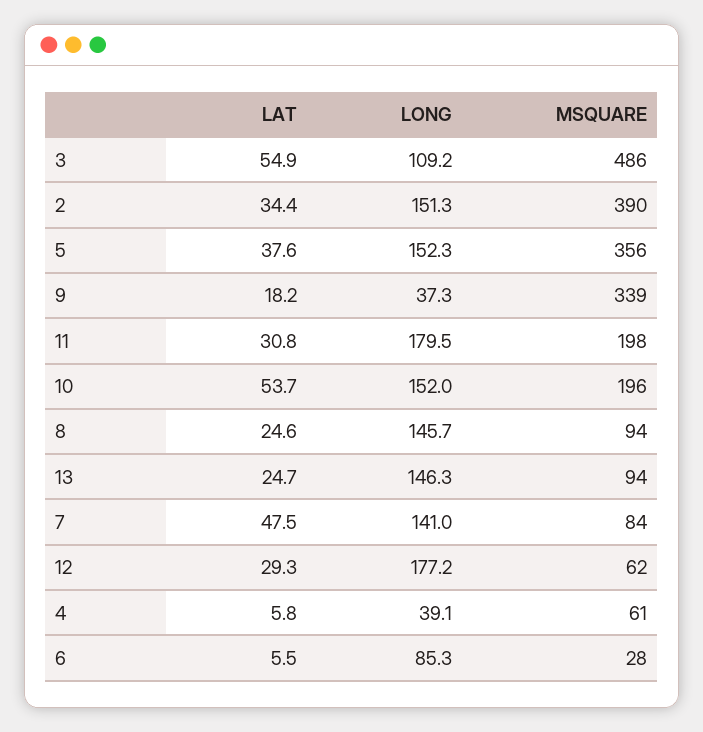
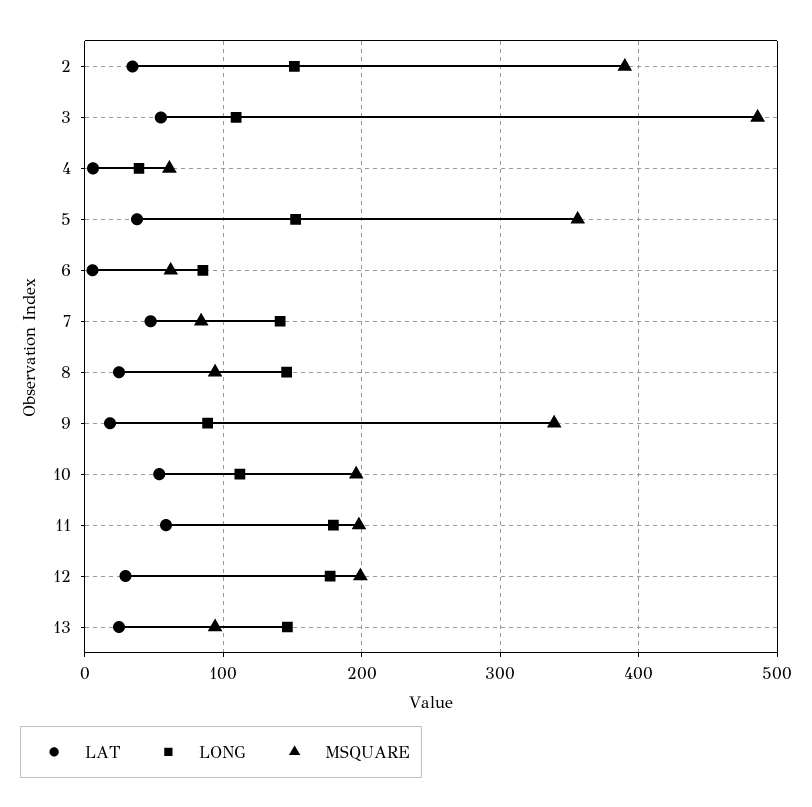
  {
    "LAT": {
      "3": 54.9,
      "2": 34.4,
      "5": 37.6,
      "9": 18.2,
-     "11": 30.8,
+     "11": 60,
      "10": 53.7,
      "8": 24.6,
      "13": 24.7,
      "7": 47.5,
      "12": 29.3,
      "4": 5.8,
      "6": 5.5
    },
    "LONG": {
      "3": 109.2,
      "2": 151.3,
      "5": 152.3,
-     "9": 37.3,
+     "9": 90,
      "11": 179.5,
-     "10": 152,
+     "10": 110,
      "8": 145.7,
      "13": 146.3,
      "7": 141,
      "12": 177.2,
      "4": 39.1,
      "6": 85.3
    },
    "MSQUARE": {
      "3": 486,
      "2": 390,
      "5": 356,
      "9": 339,
      "11": 198,
      "10": 196,
      "8": 94,
      "13": 94,
      "7": 84,
-     "12": 62,
+     "12": 200,
      "4": 61,
-     "6": 28
+     "6": 60
    }
  }

